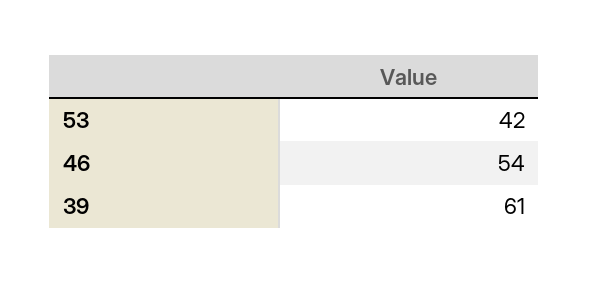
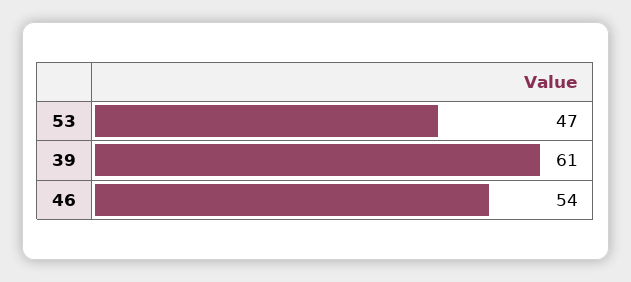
  {
-   "53": 42,
+   "53": 47,
    "46": 54,
    "39": 61
  }

